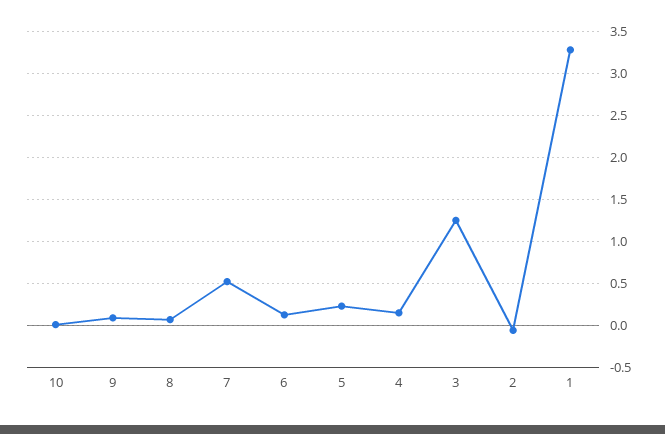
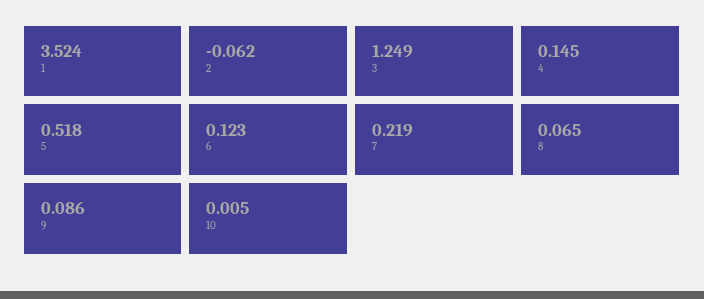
  {
    "10": 0.005,
    "9": 0.086,
    "8": 0.065,
-   "7": 0.5,
+   "7": 0.219,
    "6": 0.123,
-   "5": 0.2,
+   "5": 0.518,
    "4": 0.145,
    "3": 1.249,
    "2": -0.062,
-   "1": 3.3
+   "1": 3.524
  }

